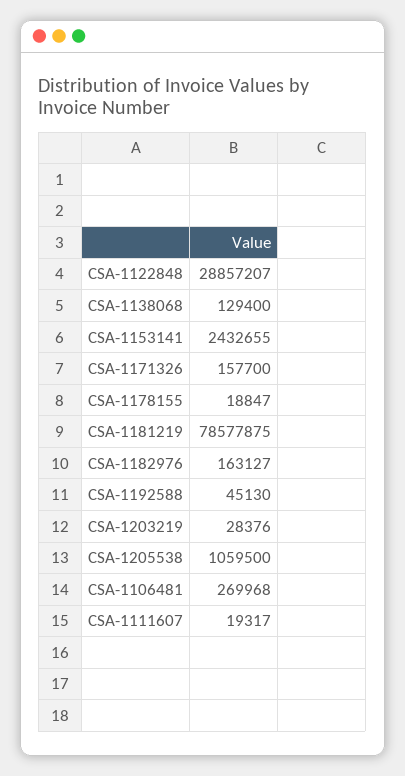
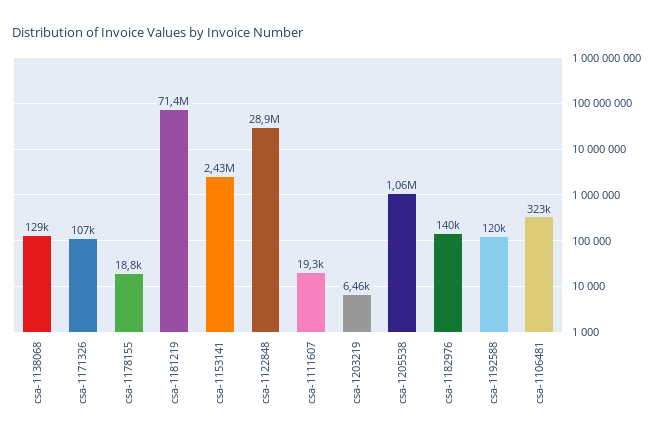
  {
    "CSA-1122848": 28857207,
    "CSA-1138068": 129400,
    "CSA-1153141": 2432655,
-   "CSA-1171326": 157700,
+   "CSA-1171326": 107000,
    "CSA-1178155": 18847,
-   "CSA-1181219": 78577875,
+   "CSA-1181219": 71400000,
-   "CSA-1182976": 163127,
+   "CSA-1182976": 140000,
-   "CSA-1192588": 45130,
+   "CSA-1192588": 120000,
-   "CSA-1203219": 28376,
+   "CSA-1203219": 6460,
    "CSA-1205538": 1059500,
-   "CSA-1106481": 269968,
+   "CSA-1106481": 323000,
    "CSA-1111607": 19317
  }

